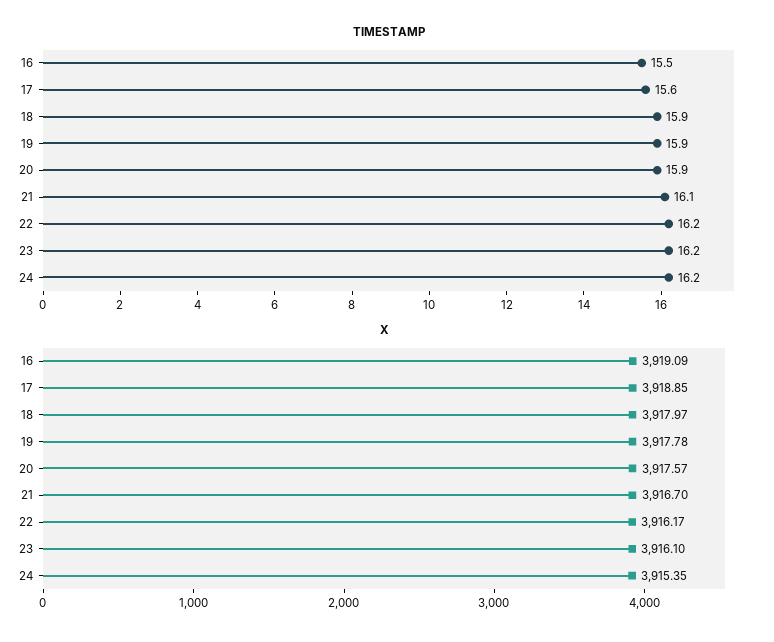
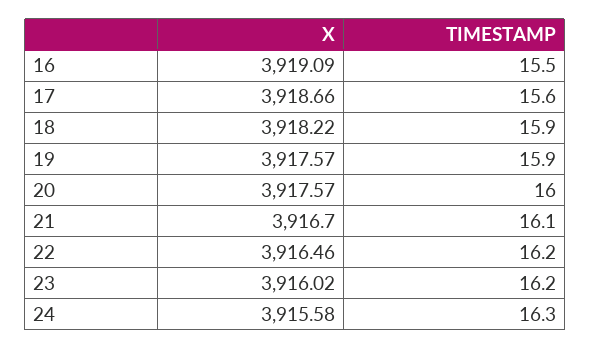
  {
    "TIMESTAMP": {
      "16": 15.5,
      "17": 15.6,
      "18": 15.9,
      "19": 15.9,
-     "20": 15.9,
+     "20": 16,
      "21": 16.1,
      "22": 16.2,
      "23": 16.2,
-     "24": 16.2
+     "24": 16.3
    },
    "X": {
      "16": 3919.09,
-     "17": 3918.85,
+     "17": 3918.66,
-     "18": 3917.97,
+     "18": 3918.22,
-     "19": 3917.78,
+     "19": 3917.57,
      "20": 3917.57,
      "21": 3916.7,
-     "22": 3916.17,
+     "22": 3916.46,
-     "23": 3916.1,
+     "23": 3916.02,
-     "24": 3915.35
+     "24": 3915.58
    }
  }

